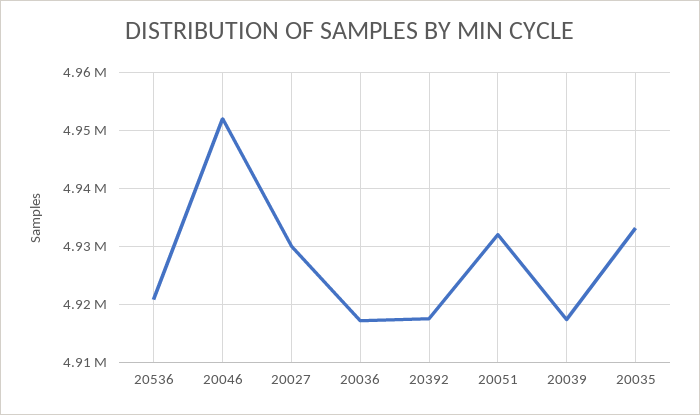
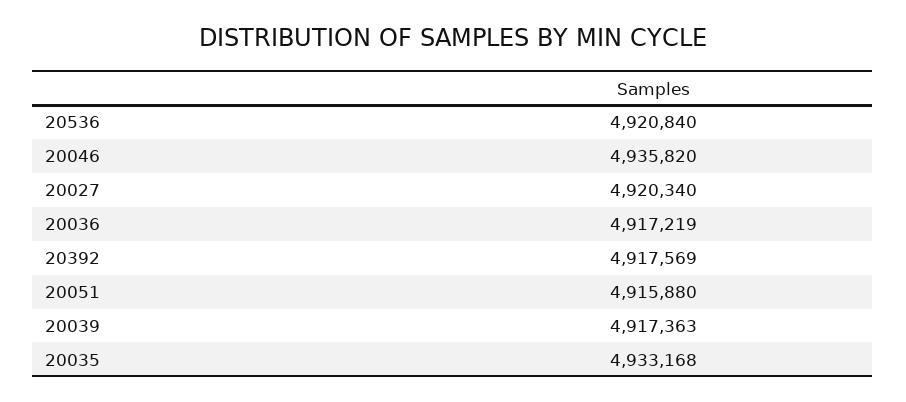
  {
    "20536": 4920840,
-   "20046": 4952000,
+   "20046": 4935820,
-   "20027": 4930000,
+   "20027": 4920340,
    "20036": 4917219,
    "20392": 4917569,
-   "20051": 4932000,
+   "20051": 4915880,
    "20039": 4917363,
    "20035": 4933168
  }

